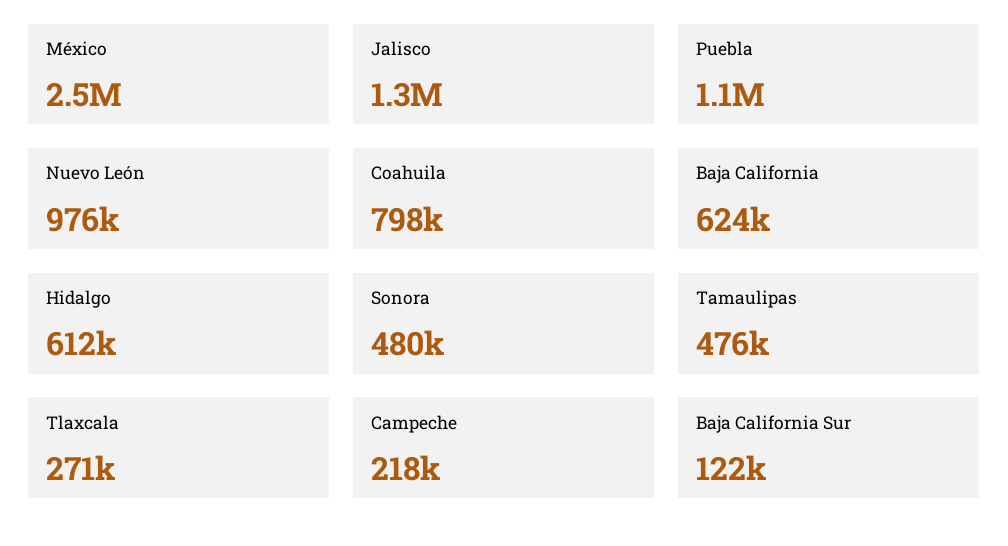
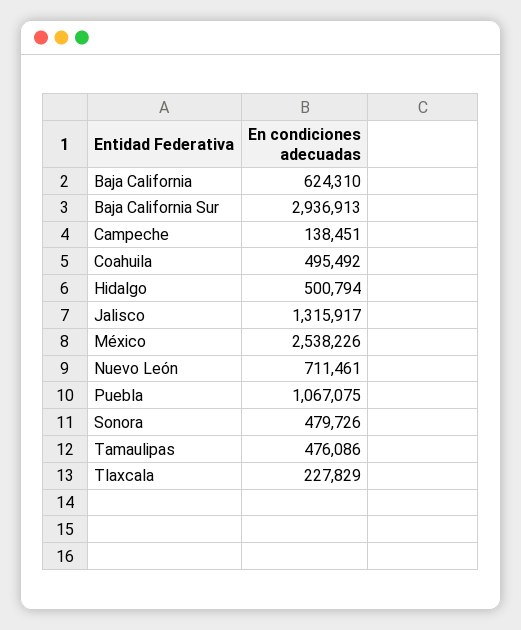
  {
    "México": 2538226,
    "Jalisco": 1315917,
    "Puebla": 1067075,
-   "Nuevo León": 976000,
+   "Nuevo León": 711461,
-   "Coahuila": 798000,
+   "Coahuila": 495492,
    "Baja California": 624310,
-   "Hidalgo": 612000,
+   "Hidalgo": 500794,
    "Sonora": 479726,
    "Tamaulipas": 476086,
-   "Tlaxcala": 271000,
+   "Tlaxcala": 227829,
-   "Campeche": 218000,
+   "Campeche": 138451,
-   "Baja California Sur": 122000
+   "Baja California Sur": 2936913
  }

